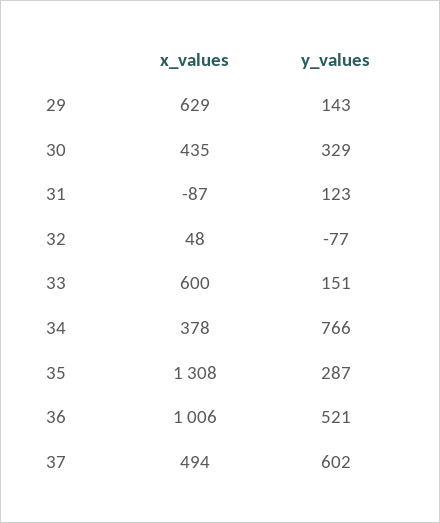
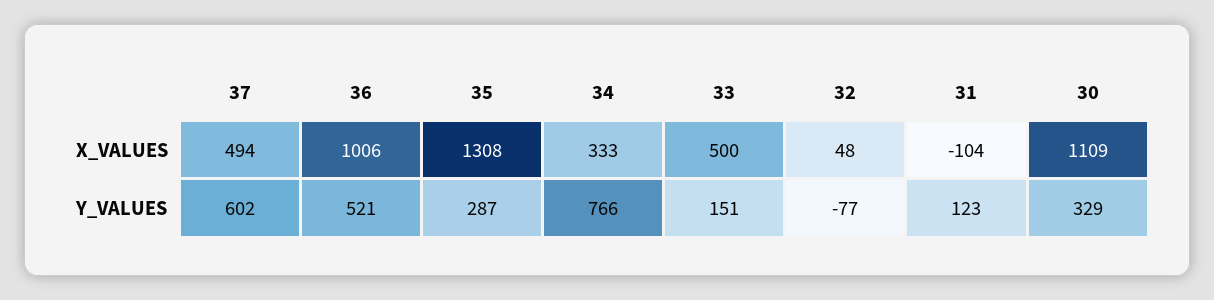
  {
    "x_values": {
-     "29": 629,
-     "30": 435,
+     "30": 1109,
-     "31": -87,
+     "31": -104,
      "32": 48,
-     "33": 600,
+     "33": 500,
-     "34": 378,
+     "34": 333,
      "35": 1308,
      "36": 1006,
      "37": 494
    },
    "y_values": {
-     "29": 143,
      "30": 329,
      "31": 123,
      "32": -77,
      "33": 151,
      "34": 766,
      "35": 287,
      "36": 521,
      "37": 602
    }
  }

